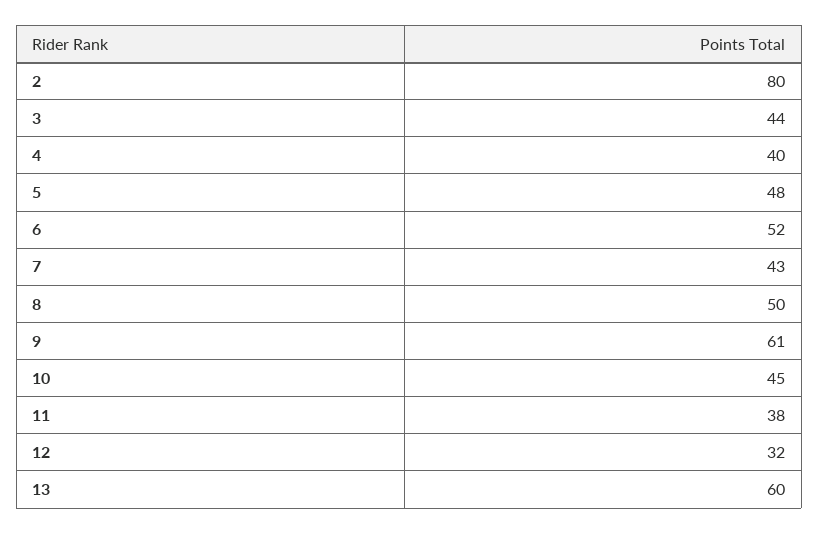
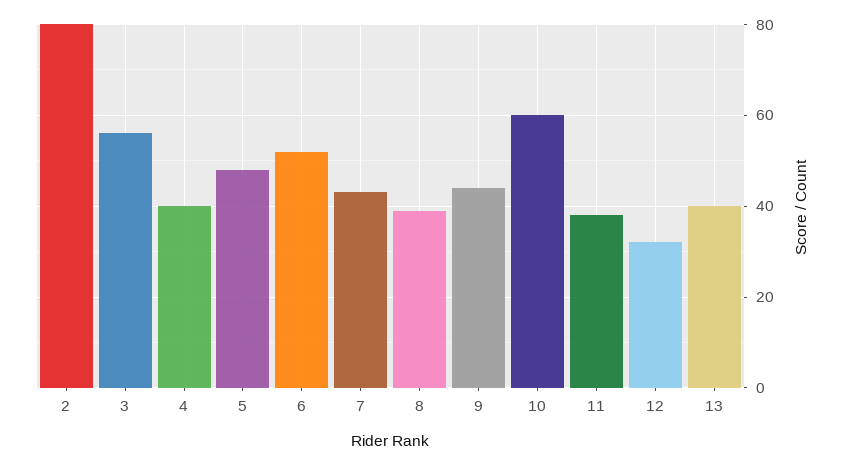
  {
    "2": 80,
-   "3": 44,
+   "3": 55,
    "4": 40,
    "5": 48,
    "6": 52,
    "7": 43,
-   "8": 50,
+   "8": 40,
-   "9": 61,
+   "9": 45,
-   "10": 45,
+   "10": 60,
    "11": 38,
    "12": 32,
-   "13": 60
+   "13": 40
  }

